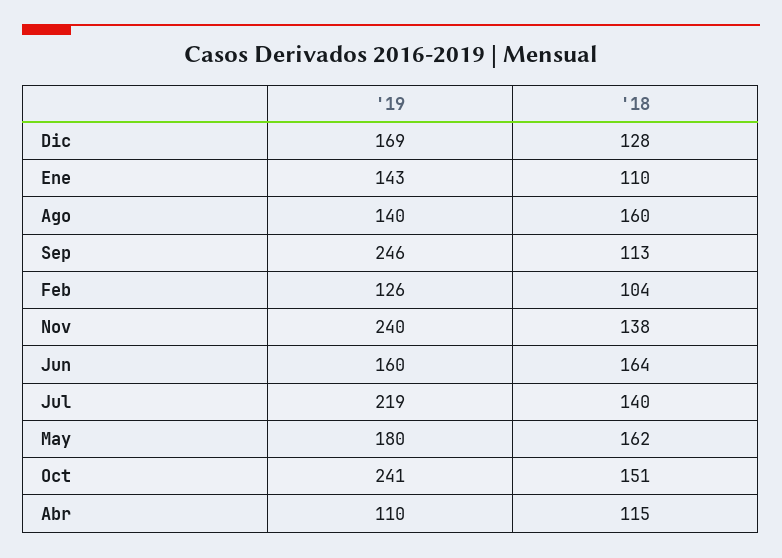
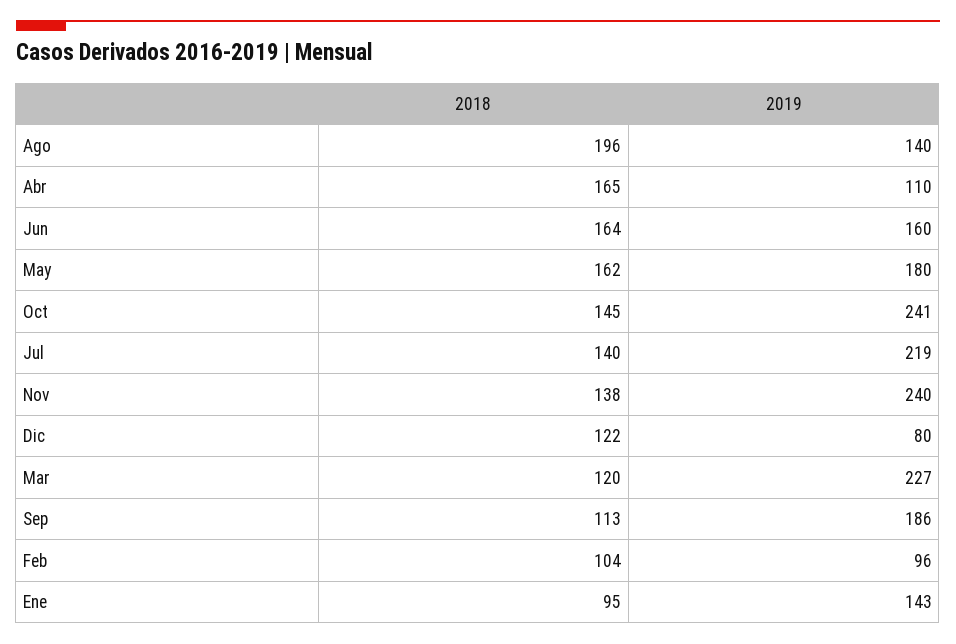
  {
    "'19": {
-     "Dic": 169,
+     "Dic": 80,
      "Ene": 143,
      "Ago": 140,
-     "Sep": 246,
+     "Sep": 186,
-     "Feb": 126,
+     "Feb": 96,
      "Nov": 240,
      "Jun": 160,
      "Jul": 219,
      "May": 180,
      "Oct": 241,
-     "Abr": 110
+     "Abr": 110,
+     "Mar": 227
    },
    "'18": {
-     "Dic": 128,
+     "Dic": 122,
-     "Ene": 110,
+     "Ene": 95,
-     "Ago": 160,
+     "Ago": 196,
      "Sep": 113,
      "Feb": 104,
      "Nov": 138,
      "Jun": 164,
      "Jul": 140,
      "May": 162,
-     "Oct": 151,
+     "Oct": 145,
-     "Abr": 115
+     "Abr": 165,
+     "Mar": 120
    }
  }

